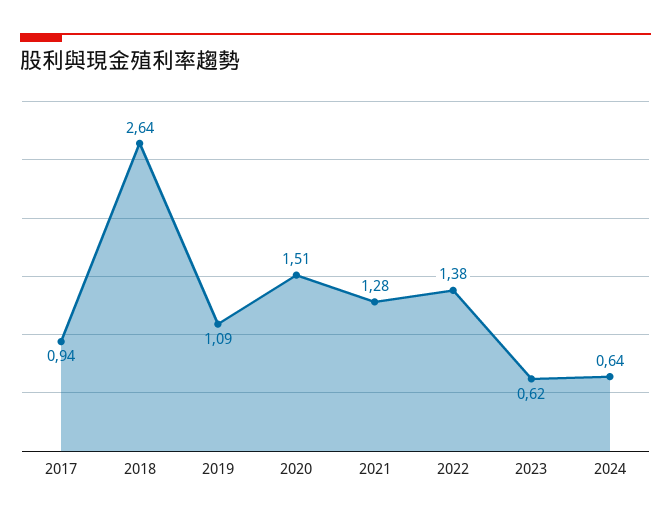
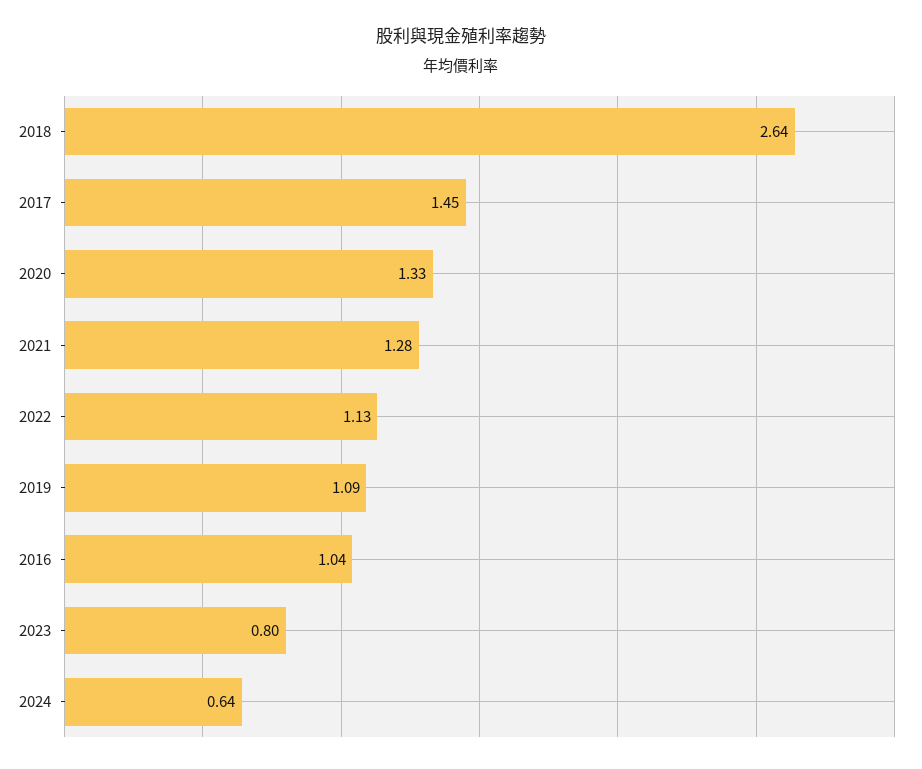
  {
-   "2017": 0.94,
+   "2017": 1.45,
    "2018": 2.64,
    "2019": 1.09,
-   "2020": 1.51,
+   "2020": 1.33,
    "2021": 1.28,
-   "2022": 1.38,
+   "2022": 1.13,
-   "2023": 0.62,
+   "2023": 0.8,
-   "2024": 0.64
+   "2024": 0.64,
+   "2016": 1.04
  }

